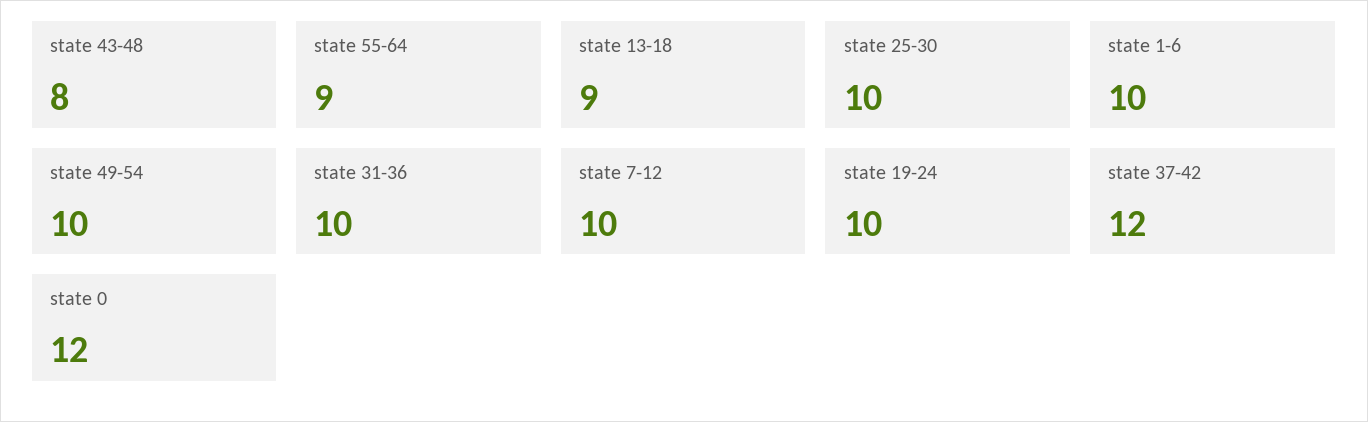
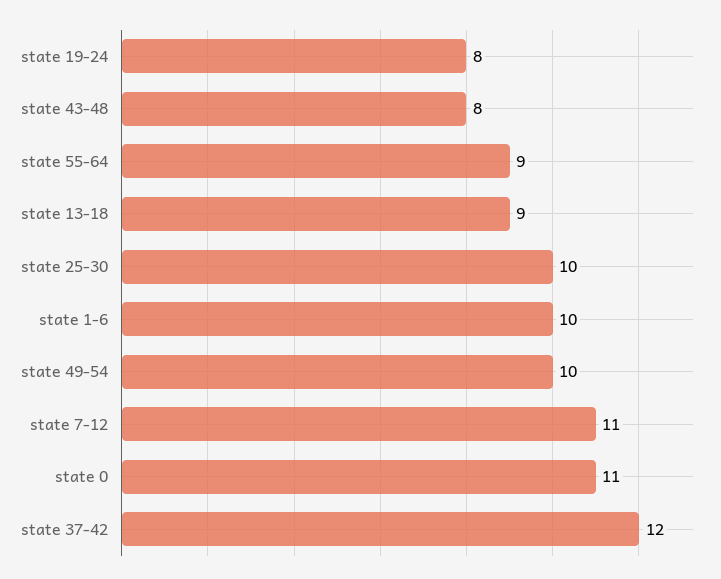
  {
    "state 43-48": 8,
    "state 55-64": 9,
    "state 13-18": 9,
    "state 25-30": 10,
    "state 1-6": 10,
    "state 49-54": 10,
-   "state 31-36": 10,
-   "state 7-12": 10,
+   "state 7-12": 11,
-   "state 19-24": 10,
+   "state 19-24": 8,
    "state 37-42": 12,
-   "state 0": 12
+   "state 0": 11
  }

